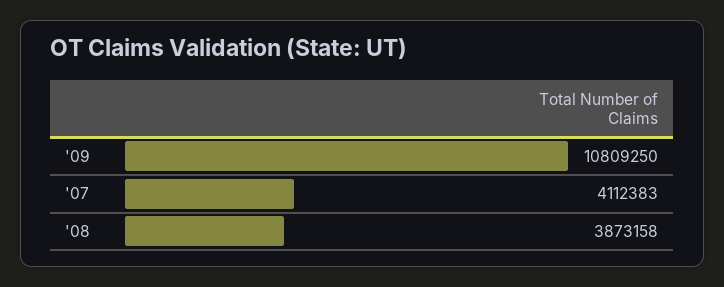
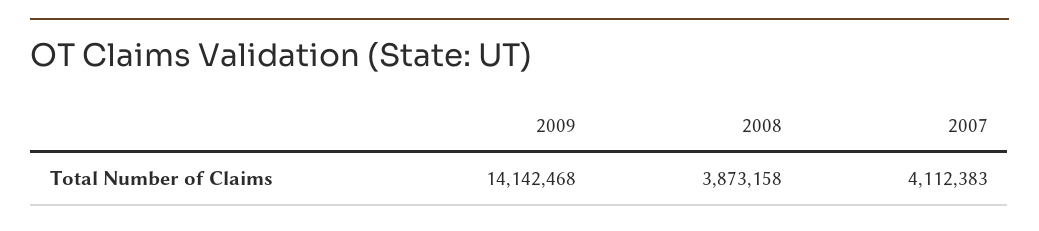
  {
-   "'09": 10809250,
+   "'09": 14142468,
    "'07": 4112383,
    "'08": 3873158
  }

